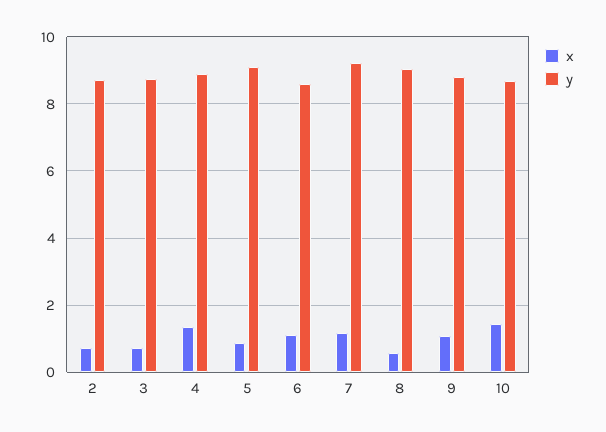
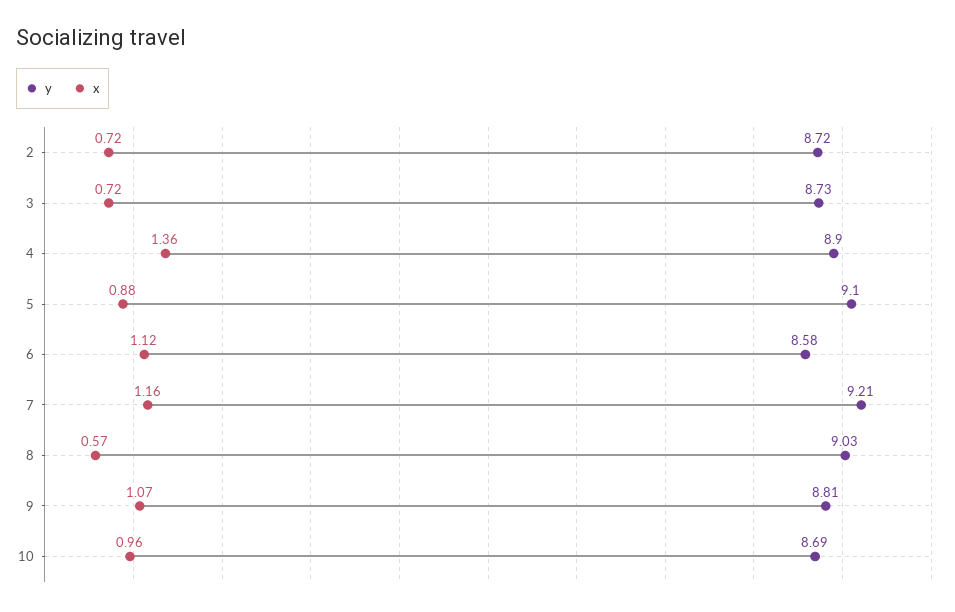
  {
    "x": {
      "2": 0.72,
      "3": 0.72,
      "4": 1.36,
      "5": 0.88,
      "6": 1.12,
      "7": 1.16,
      "8": 0.57,
      "9": 1.07,
-     "10": 1.4
+     "10": 0.96
    },
    "y": {
      "2": 8.72,
      "3": 8.73,
      "4": 8.9,
      "5": 9.1,
      "6": 8.58,
      "7": 9.21,
      "8": 9.03,
      "9": 8.81,
      "10": 8.69
    }
  }

